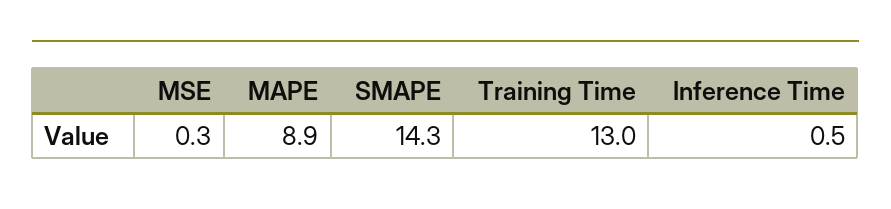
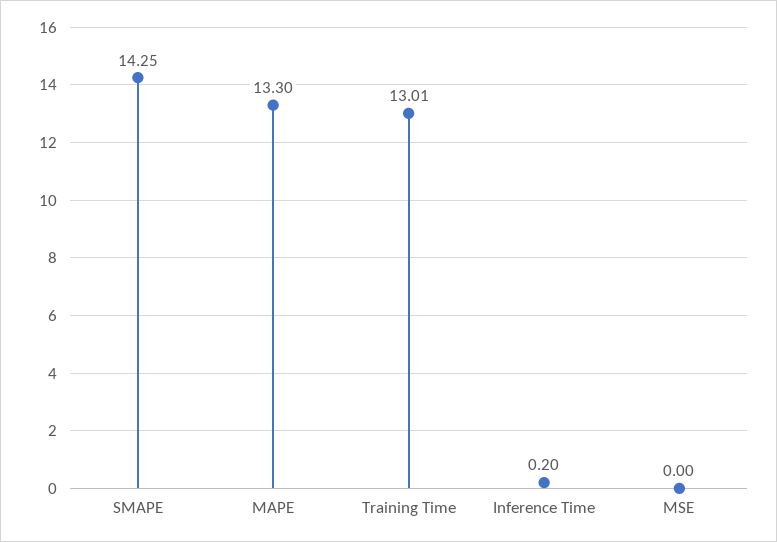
  {
-   "MSE": 0.3,
+   "MSE": 0,
-   "MAPE": 8.9,
+   "MAPE": 13.3,
    "SMAPE": 14.25,
    "Training Time": 13.01,
-   "Inference Time": 0.5
+   "Inference Time": 0.2
  }

